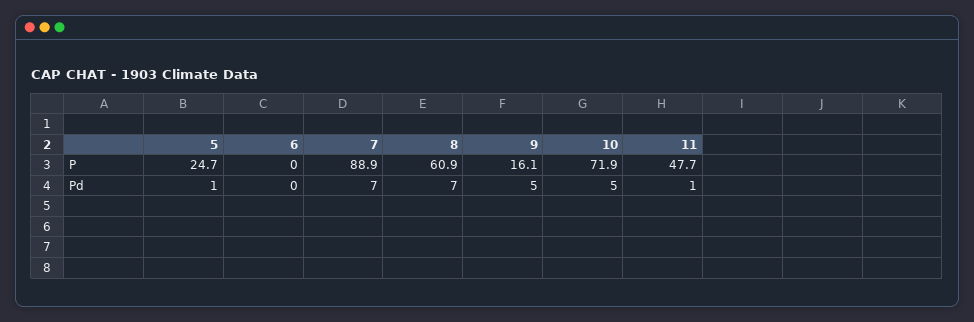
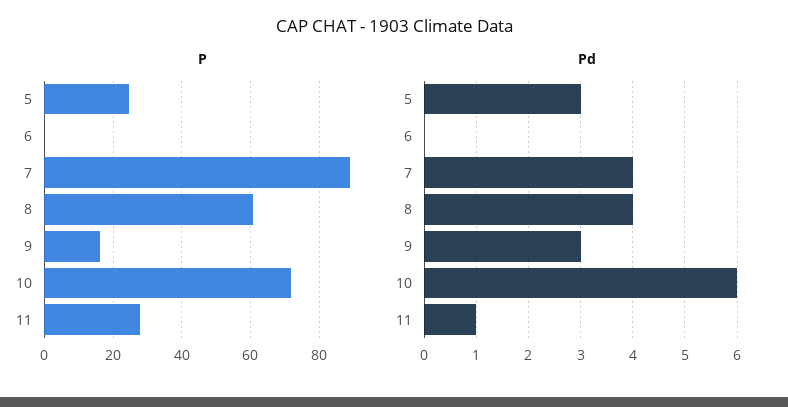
  {
    "P": {
      "5": 24.7,
      "6": 0,
      "7": 88.9,
      "8": 60.9,
      "9": 16.1,
      "10": 71.9,
-     "11": 47.7
+     "11": 28
    },
    "Pd": {
-     "5": 1,
+     "5": 3,
      "6": 0,
-     "7": 7,
+     "7": 4,
-     "8": 7,
+     "8": 4,
-     "9": 5,
+     "9": 3,
-     "10": 5,
+     "10": 6,
      "11": 1
    }
  }

